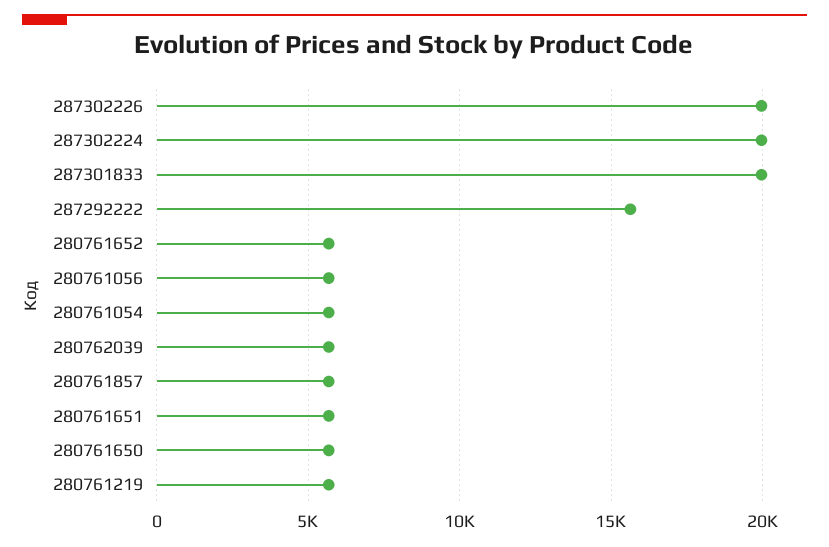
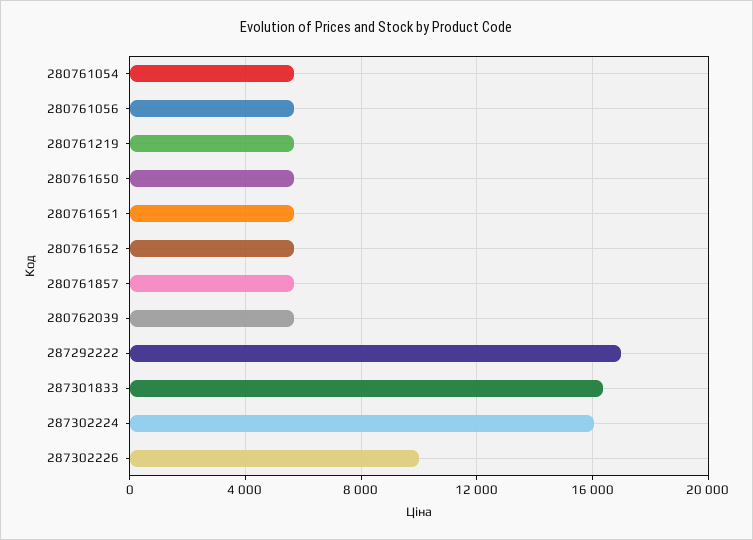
  {
-   "287302226": 20000,
+   "287302226": 10000,
-   "287302224": 20000,
+   "287302224": 16000,
-   "287301833": 20000,
+   "287301833": 16500,
-   "287292222": 15500,
+   "287292222": 17000,
    "280761652": 5500,
    "280761056": 5500,
    "280761054": 5500,
    "280762039": 5500,
    "280761857": 5500,
    "280761651": 5500,
    "280761650": 5500,
    "280761219": 5500
  }

